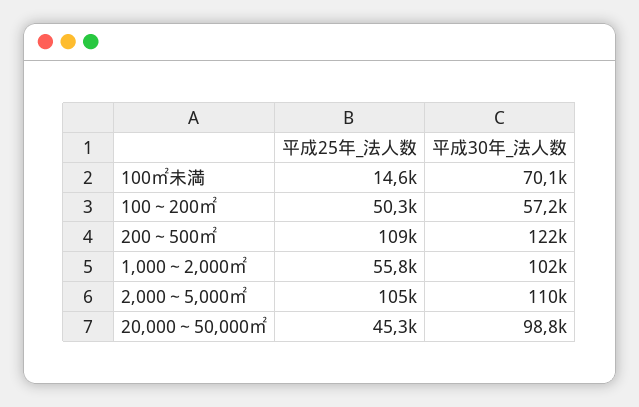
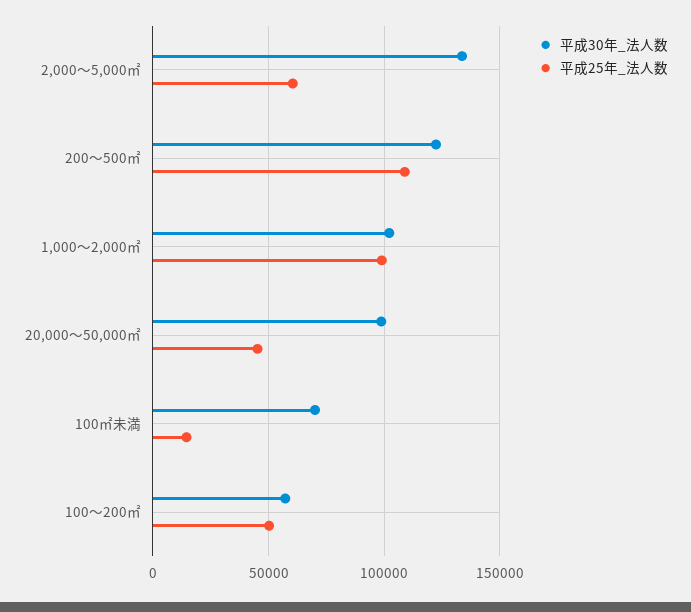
  {
    "平成25年_法人数": {
      "100㎡未満": 14600,
      "100～200㎡": 50300,
      "200～500㎡": 109000,
-     "1,000～2,000㎡": 55800,
+     "1,000～2,000㎡": 100000,
-     "2,000～5,000㎡": 105000,
+     "2,000～5,000㎡": 60000,
      "20,000～50,000㎡": 45300
    },
    "平成30年_法人数": {
      "100㎡未満": 70100,
      "100～200㎡": 57200,
      "200～500㎡": 122000,
      "1,000～2,000㎡": 102000,
-     "2,000～5,000㎡": 110000,
+     "2,000～5,000㎡": 135000,
      "20,000～50,000㎡": 98800
    }
  }

